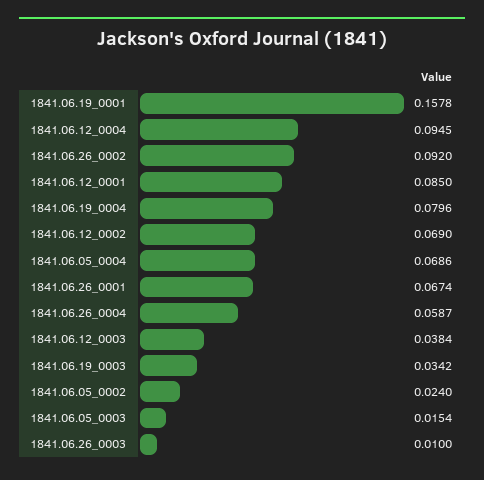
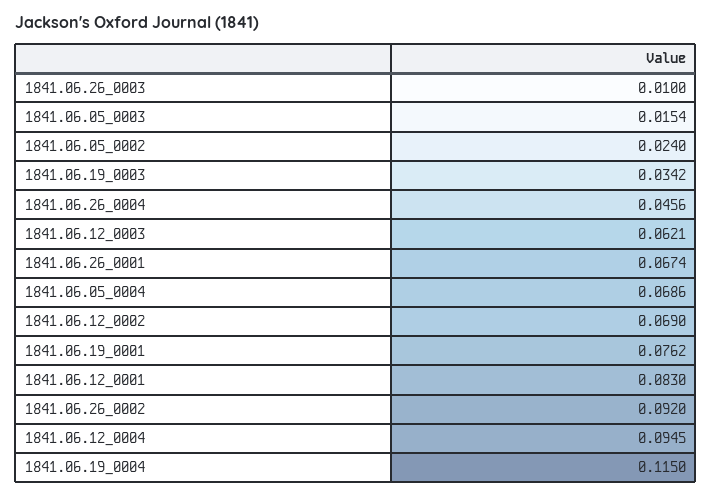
  {
-   "1841.06.19_0001": 0.1578,
+   "1841.06.19_0001": 0.0762,
    "1841.06.12_0004": 0.0945,
    "1841.06.26_0002": 0.092,
-   "1841.06.12_0001": 0.085,
+   "1841.06.12_0001": 0.083,
-   "1841.06.19_0004": 0.0796,
+   "1841.06.19_0004": 0.115,
    "1841.06.12_0002": 0.069,
    "1841.06.05_0004": 0.0686,
    "1841.06.26_0001": 0.0674,
-   "1841.06.26_0004": 0.0587,
+   "1841.06.26_0004": 0.0456,
-   "1841.06.12_0003": 0.0384,
+   "1841.06.12_0003": 0.0621,
    "1841.06.19_0003": 0.0342,
    "1841.06.05_0002": 0.024,
    "1841.06.05_0003": 0.0154,
    "1841.06.26_0003": 0.01
  }

